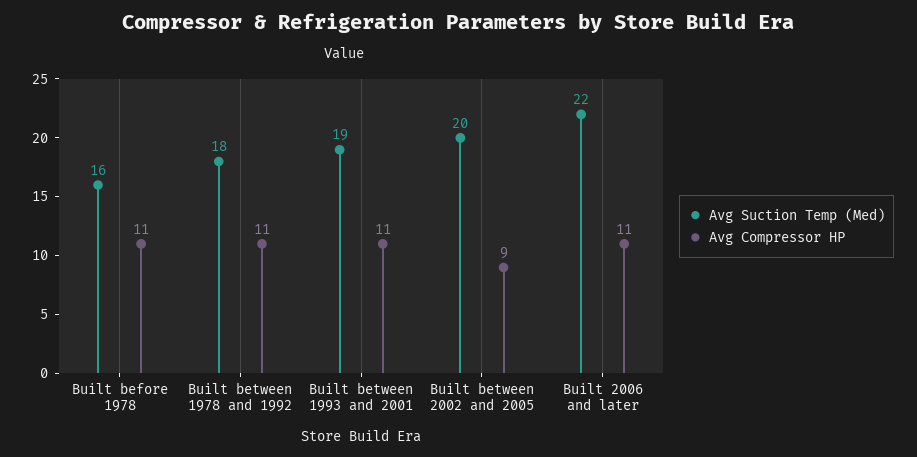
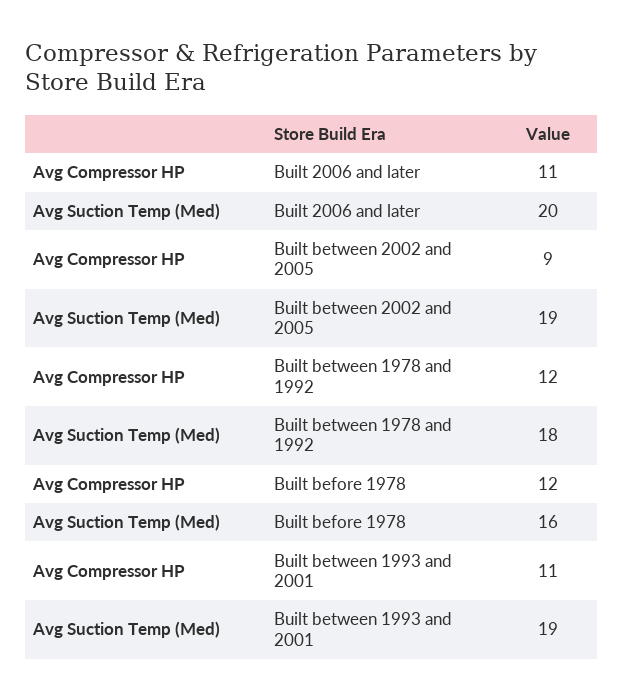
  {
    "Avg Suction Temp (Med)": {
      "Built before 1978": 16,
      "Built between 1978 and 1992": 18,
      "Built between 1993 and 2001": 19,
-     "Built between 2002 and 2005": 20,
+     "Built between 2002 and 2005": 19,
-     "Built 2006 and later": 22
+     "Built 2006 and later": 20
    },
    "Avg Compressor HP": {
-     "Built before 1978": 11,
+     "Built before 1978": 12,
-     "Built between 1978 and 1992": 11,
+     "Built between 1978 and 1992": 12,
      "Built between 1993 and 2001": 11,
      "Built between 2002 and 2005": 9,
      "Built 2006 and later": 11
    }
  }

